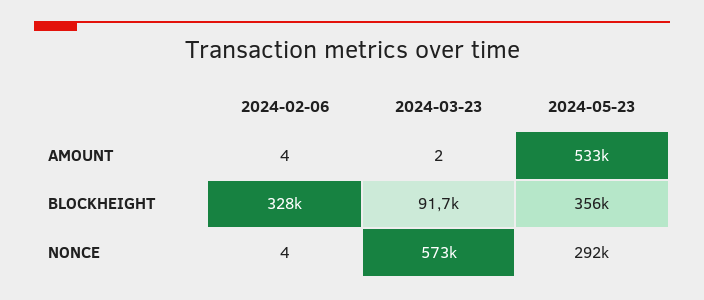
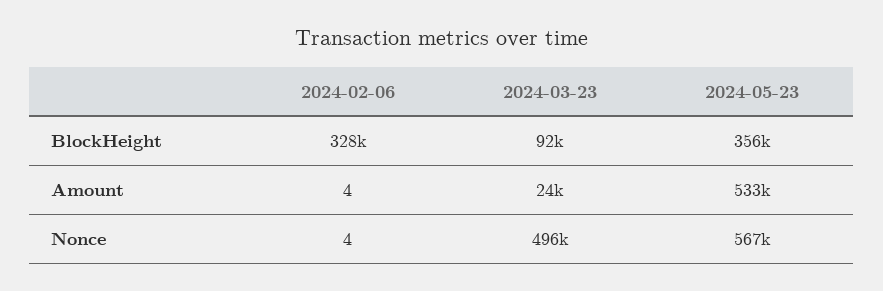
  {
    "2024-02-06": {
      "AMOUNT": 4,
      "BLOCKHEIGHT": 328000,
      "NONCE": 4
    },
    "2024-03-23": {
-     "AMOUNT": 2,
+     "AMOUNT": 24000,
      "BLOCKHEIGHT": 91700,
-     "NONCE": 573000
+     "NONCE": 496000
    },
    "2024-05-23": {
      "AMOUNT": 533000,
      "BLOCKHEIGHT": 356000,
-     "NONCE": 292000
+     "NONCE": 567000
    }
  }

